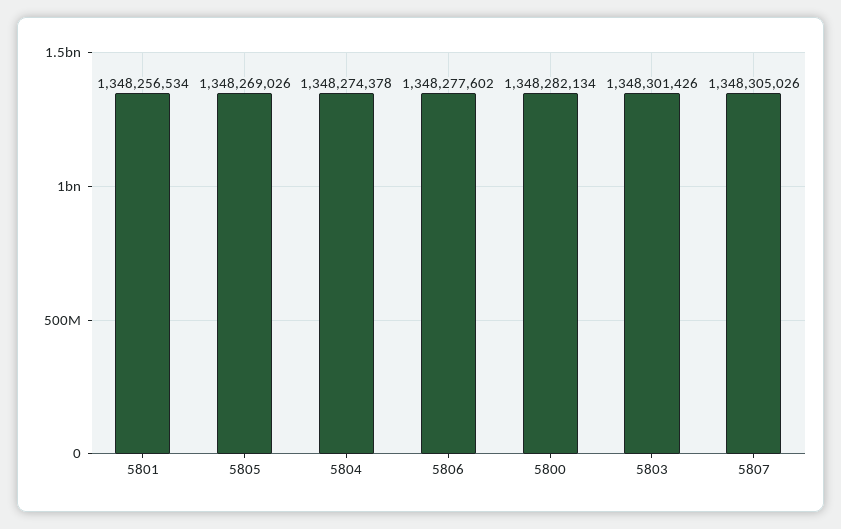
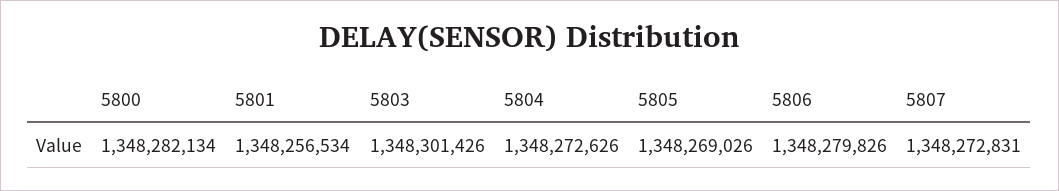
  {
    "5801": 1348256534,
    "5805": 1348269026,
-   "5804": 1348274378,
+   "5804": 1348272626,
-   "5806": 1348277602,
+   "5806": 1348279826,
    "5800": 1348282134,
    "5803": 1348301426,
-   "5807": 1348305026
+   "5807": 1348272831
  }

